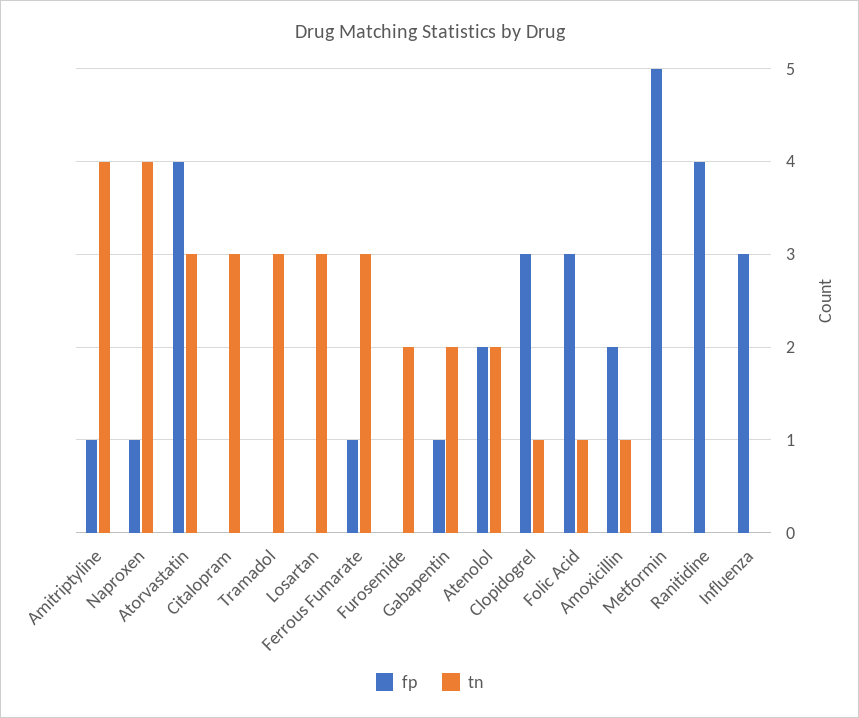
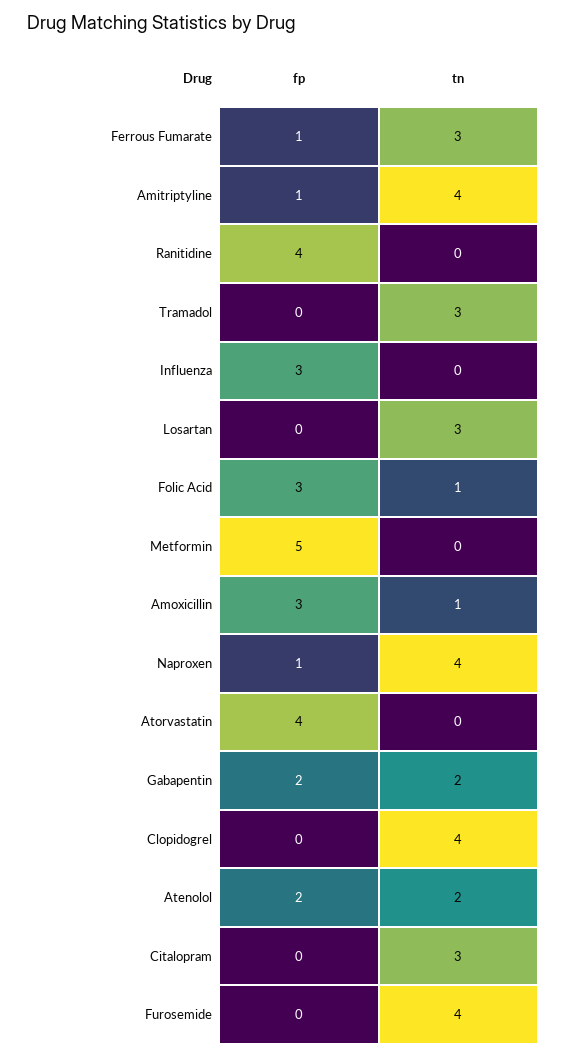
  {
    "fp": {
      "Amitriptyline": 1,
      "Naproxen": 1,
      "Atorvastatin": 4,
      "Citalopram": 0,
      "Tramadol": 0,
      "Losartan": 0,
      "Ferrous Fumarate": 1,
      "Furosemide": 0,
-     "Gabapentin": 1,
+     "Gabapentin": 2,
      "Atenolol": 2,
-     "Clopidogrel": 3,
+     "Clopidogrel": 0,
      "Folic Acid": 3,
-     "Amoxicillin": 2,
+     "Amoxicillin": 3,
      "Metformin": 5,
      "Ranitidine": 4,
      "Influenza": 3
    },
    "tn": {
      "Amitriptyline": 4,
      "Naproxen": 4,
-     "Atorvastatin": 3,
+     "Atorvastatin": 0,
      "Citalopram": 3,
      "Tramadol": 3,
      "Losartan": 3,
      "Ferrous Fumarate": 3,
-     "Furosemide": 2,
+     "Furosemide": 4,
      "Gabapentin": 2,
      "Atenolol": 2,
-     "Clopidogrel": 1,
+     "Clopidogrel": 4,
      "Folic Acid": 1,
      "Amoxicillin": 1,
      "Metformin": 0,
      "Ranitidine": 0,
      "Influenza": 0
    }
  }

